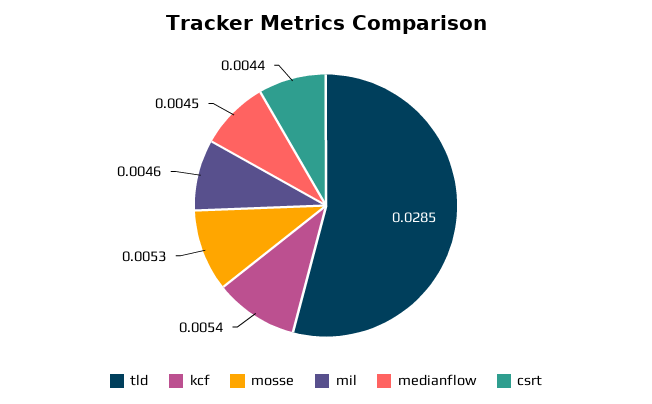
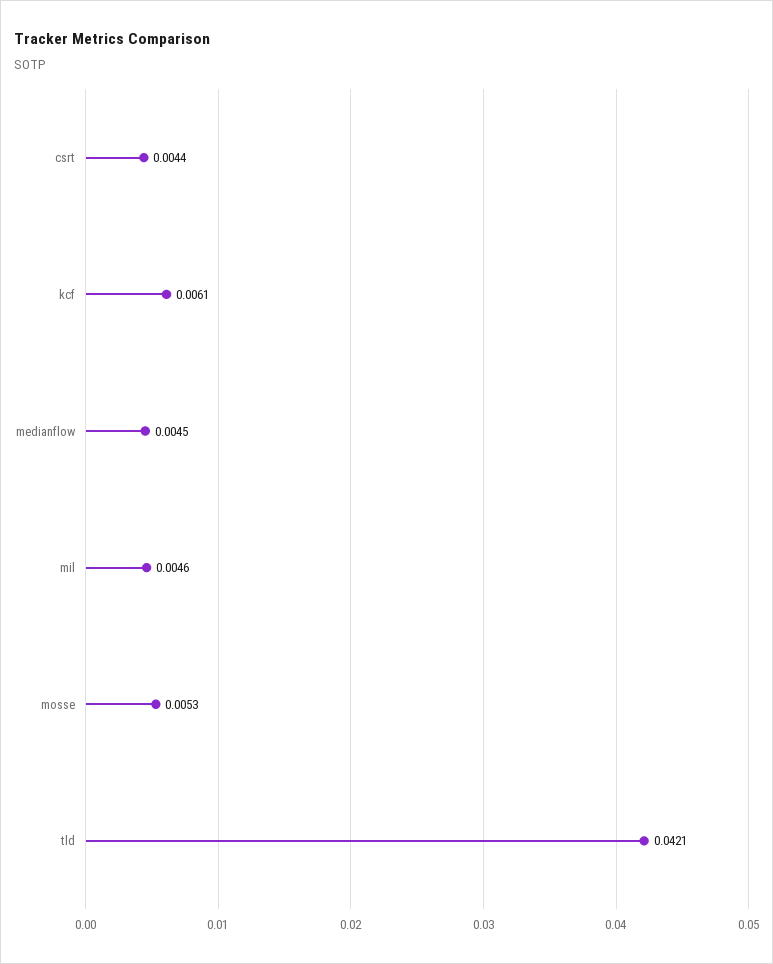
  {
-   "tld": 0.0285,
+   "tld": 0.0421,
-   "kcf": 0.0054,
+   "kcf": 0.0061,
    "mosse": 0.0053,
    "mil": 0.0046,
    "medianflow": 0.0045,
    "csrt": 0.0044
  }

